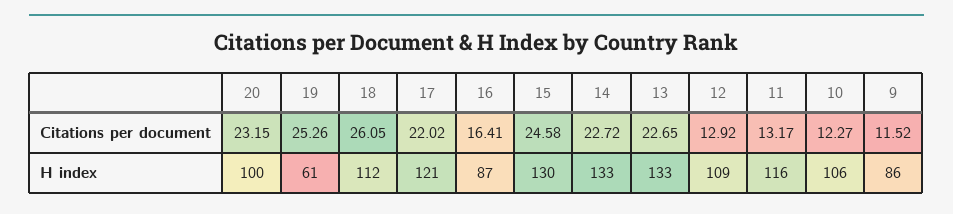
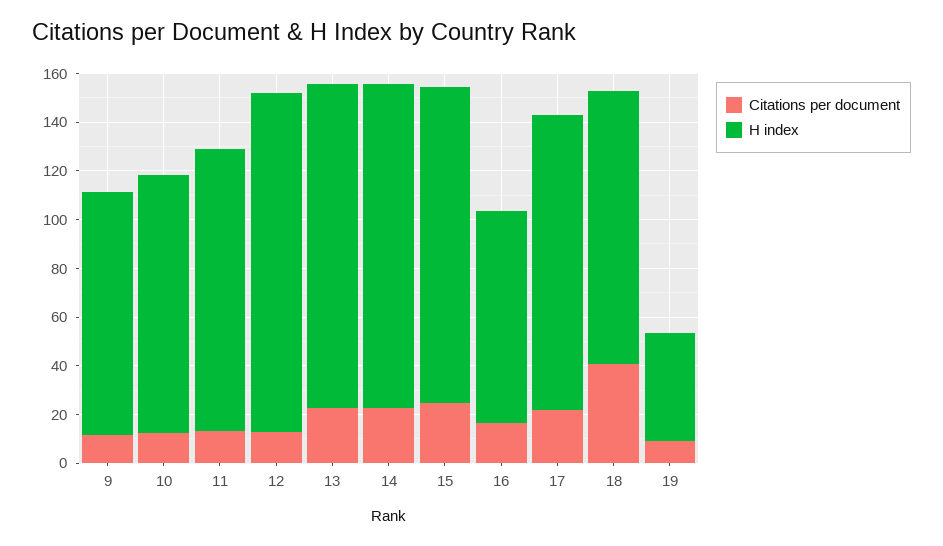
  {
    "Citations per document": {
-     "20": 23.15,
-     "19": 25.26,
+     "19": 10,
-     "18": 26.05,
+     "18": 40,
      "17": 22.02,
      "16": 16.41,
      "15": 24.58,
      "14": 22.72,
      "13": 22.65,
      "12": 12.92,
      "11": 13.17,
      "10": 12.27,
      "9": 11.52
    },
    "H index": {
-     "20": 100,
-     "19": 61,
+     "19": 45,
      "18": 112,
      "17": 121,
      "16": 87,
      "15": 130,
      "14": 133,
      "13": 133,
-     "12": 109,
+     "12": 140,
      "11": 116,
      "10": 106,
-     "9": 86
+     "9": 100
    }
  }

